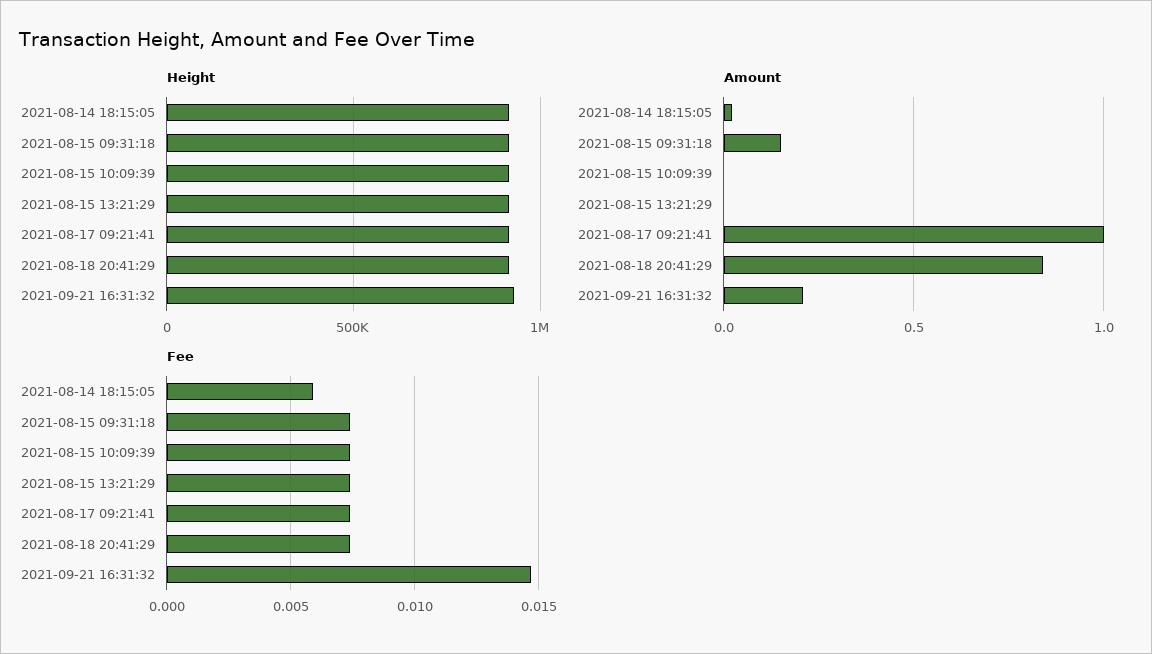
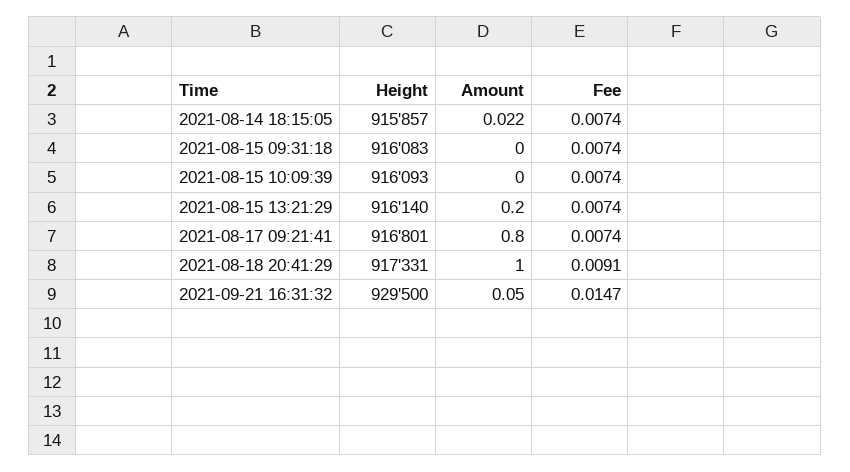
  {
    "Height": {
      "2021-08-14 18:15:05": 915857,
      "2021-08-15 09:31:18": 916083,
      "2021-08-15 10:09:39": 916093,
      "2021-08-15 13:21:29": 916140,
      "2021-08-17 09:21:41": 916801,
      "2021-08-18 20:41:29": 917331,
      "2021-09-21 16:31:32": 929500
    },
    "Amount": {
      "2021-08-14 18:15:05": 0.022,
-     "2021-08-15 09:31:18": 0.15,
+     "2021-08-15 09:31:18": 0,
      "2021-08-15 10:09:39": 0,
-     "2021-08-15 13:21:29": 0,
+     "2021-08-15 13:21:29": 0.2,
-     "2021-08-17 09:21:41": 1,
+     "2021-08-17 09:21:41": 0.8,
-     "2021-08-18 20:41:29": 0.85,
+     "2021-08-18 20:41:29": 1,
-     "2021-09-21 16:31:32": 0.2
+     "2021-09-21 16:31:32": 0.05
    },
    "Fee": {
-     "2021-08-14 18:15:05": 0.006,
+     "2021-08-14 18:15:05": 0.0074,
      "2021-08-15 09:31:18": 0.0074,
      "2021-08-15 10:09:39": 0.0074,
      "2021-08-15 13:21:29": 0.0074,
      "2021-08-17 09:21:41": 0.0074,
-     "2021-08-18 20:41:29": 0.0075,
+     "2021-08-18 20:41:29": 0.0091,
      "2021-09-21 16:31:32": 0.0147
    }
  }

